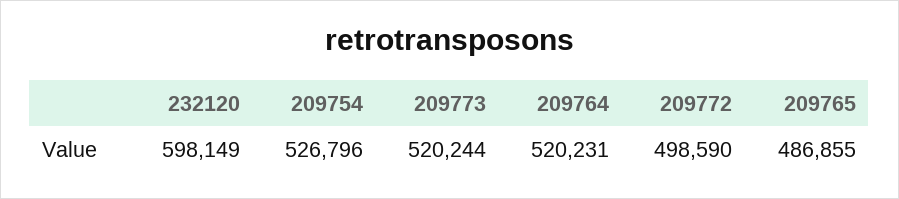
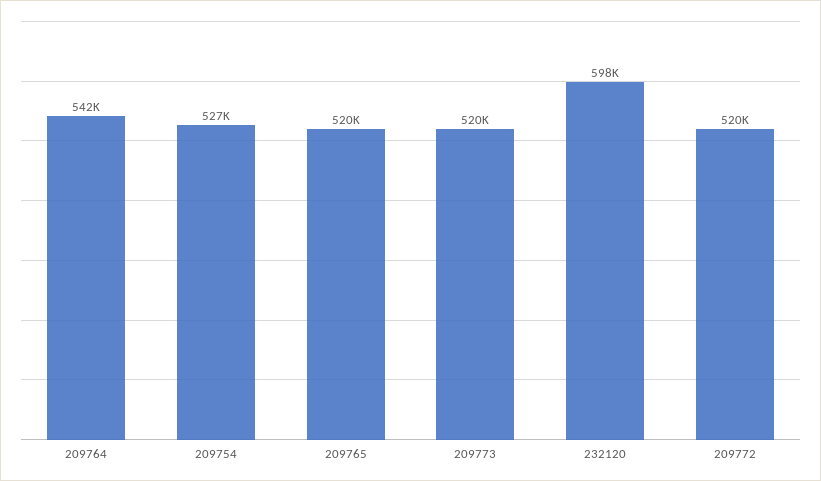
  {
    "232120": 598149,
    "209754": 526796,
    "209773": 520244,
-   "209764": 520231,
+   "209764": 542000,
-   "209772": 498590,
+   "209772": 520000,
-   "209765": 486855
+   "209765": 520000
  }

